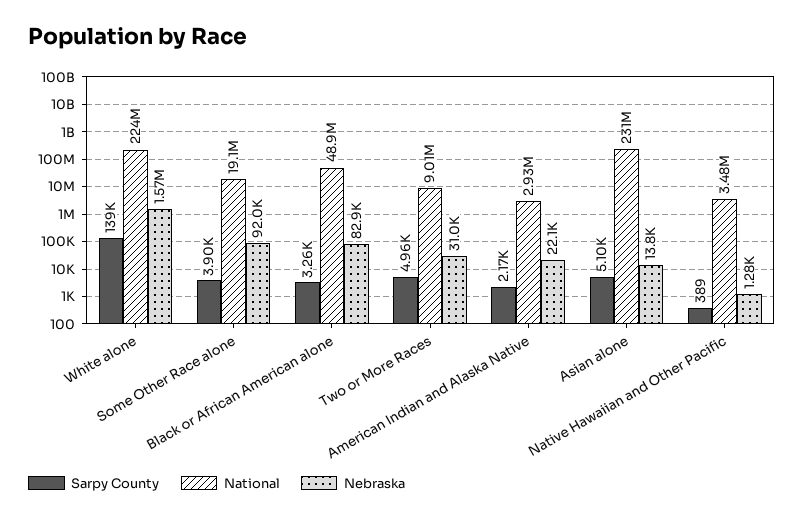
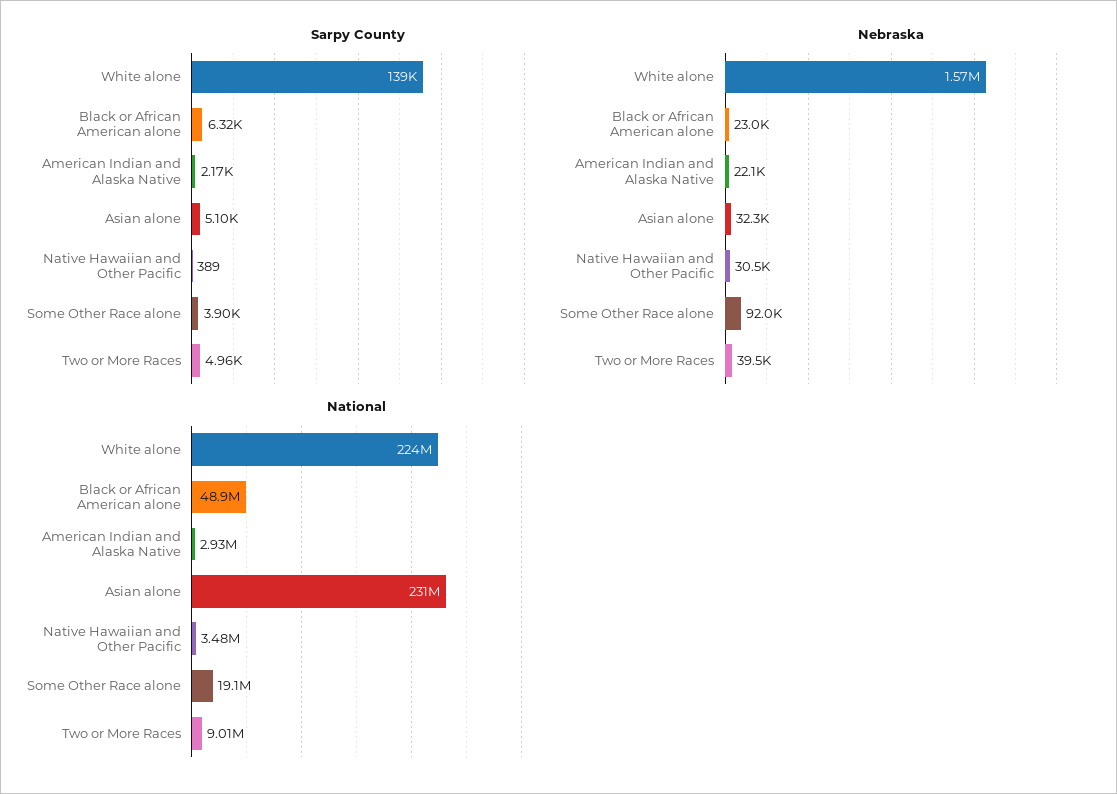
  {
    "Sarpy County": {
      "White alone": 139000,
      "Some Other Race alone": 3900,
-     "Black or African American alone": 3260,
+     "Black or African American alone": 6320,
      "Two or More Races": 4960,
      "American Indian and Alaska Native": 2170,
      "Asian alone": 5100,
      "Native Hawaiian and Other Pacific": 389
    },
    "National": {
      "White alone": 224000000,
      "Some Other Race alone": 19100000,
      "Black or African American alone": 48900000,
      "Two or More Races": 9010000,
      "American Indian and Alaska Native": 2930000,
      "Asian alone": 231000000,
      "Native Hawaiian and Other Pacific": 3480000
    },
    "Nebraska": {
      "White alone": 1570000,
      "Some Other Race alone": 92000,
-     "Black or African American alone": 82900,
+     "Black or African American alone": 23000,
-     "Two or More Races": 31000,
+     "Two or More Races": 39500,
      "American Indian and Alaska Native": 22100,
-     "Asian alone": 13800,
+     "Asian alone": 32300,
-     "Native Hawaiian and Other Pacific": 1280
+     "Native Hawaiian and Other Pacific": 30500
    }
  }

